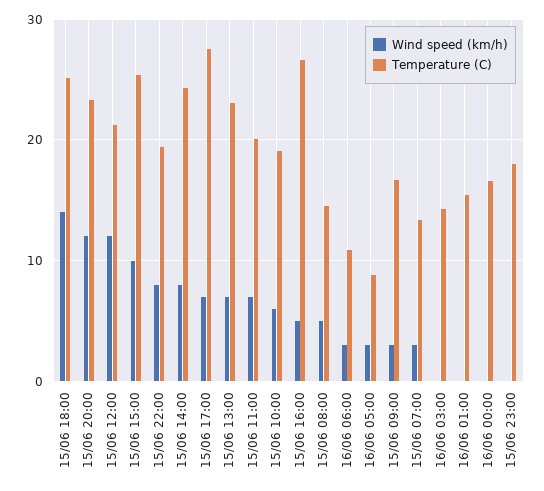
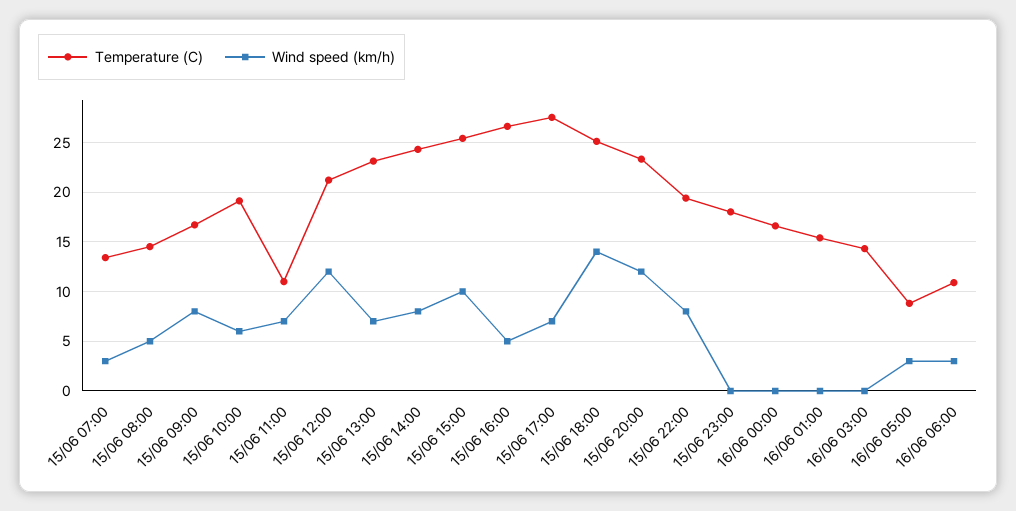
  {
    "Wind speed (km/h)": {
      "15/06 18:00": 14,
      "15/06 20:00": 12,
      "15/06 12:00": 12,
      "15/06 15:00": 10,
      "15/06 22:00": 8,
      "15/06 14:00": 8,
      "15/06 17:00": 7,
      "15/06 13:00": 7,
      "15/06 11:00": 7,
      "15/06 10:00": 6,
      "15/06 16:00": 5,
      "15/06 08:00": 5,
      "16/06 06:00": 3,
      "16/06 05:00": 3,
-     "15/06 09:00": 3,
+     "15/06 09:00": 8,
      "15/06 07:00": 3,
      "16/06 03:00": 0,
      "16/06 01:00": 0,
      "16/06 00:00": 0,
      "15/06 23:00": 0
    },
    "Temperature (C)": {
      "15/06 18:00": 25,
      "15/06 20:00": 23,
      "15/06 12:00": 21,
      "15/06 15:00": 25,
      "15/06 22:00": 19,
      "15/06 14:00": 24,
      "15/06 17:00": 28,
      "15/06 13:00": 23,
-     "15/06 11:00": 20,
+     "15/06 11:00": 11,
      "15/06 10:00": 19,
      "15/06 16:00": 27,
      "15/06 08:00": 15,
      "16/06 06:00": 11,
      "16/06 05:00": 9,
      "15/06 09:00": 17,
      "15/06 07:00": 13,
      "16/06 03:00": 14,
      "16/06 01:00": 15,
      "16/06 00:00": 17,
      "15/06 23:00": 18
    }
  }

